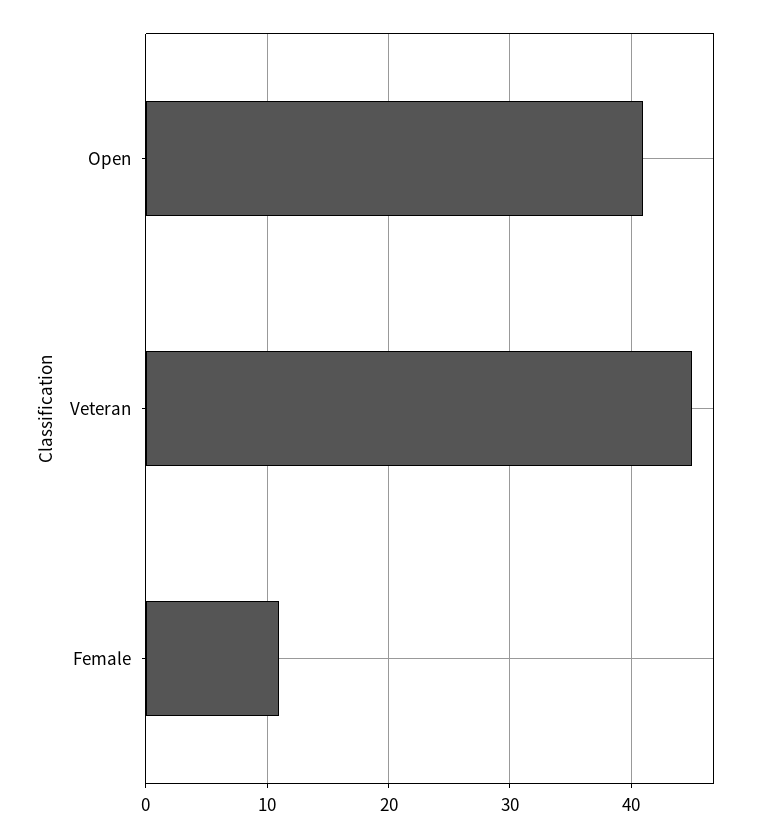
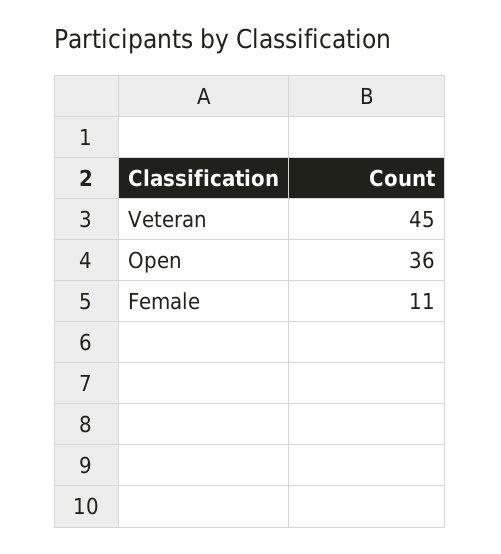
  {
-   "Open": 41,
+   "Open": 36,
    "Veteran": 45,
    "Female": 11
  }

